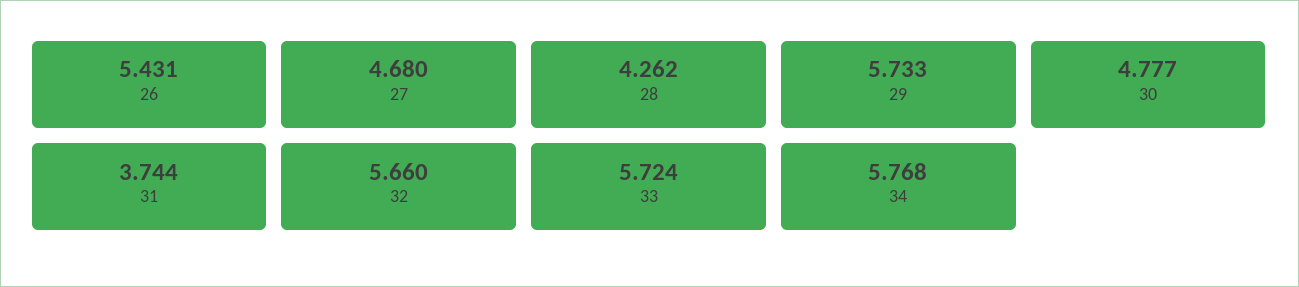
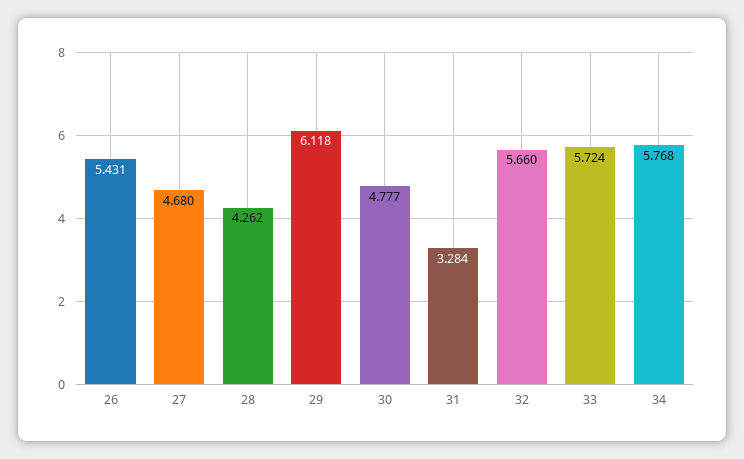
  {
    "26": 5.431,
    "27": 4.68,
    "28": 4.262,
-   "29": 5.733,
+   "29": 6.118,
    "30": 4.777,
-   "31": 3.744,
+   "31": 3.284,
    "32": 5.66,
    "33": 5.724,
    "34": 5.768
  }

